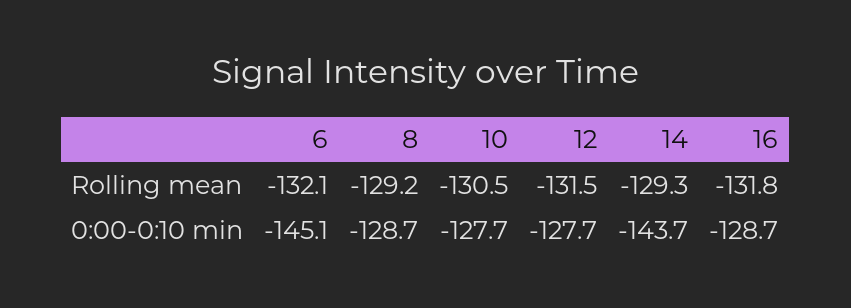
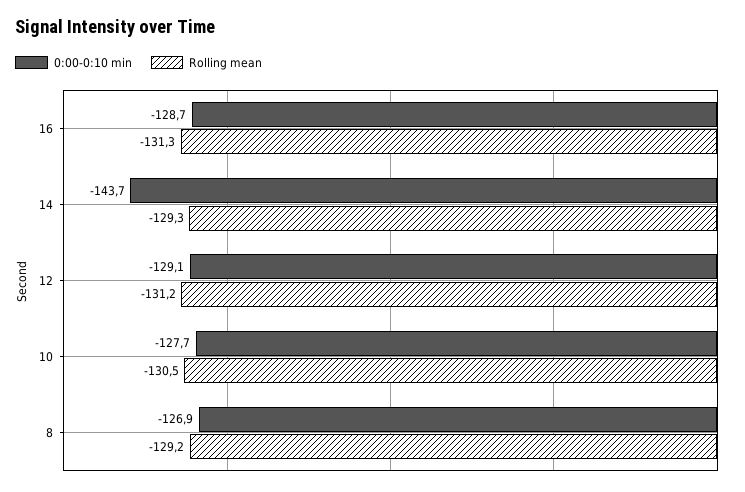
  {
    "Rolling mean": {
-     "6": -132.1,
      "8": -129.2,
      "10": -130.5,
-     "12": -131.5,
+     "12": -131.2,
      "14": -129.3,
-     "16": -131.8
+     "16": -131.3
    },
    "0:00-0:10 min": {
-     "6": -145.1,
-     "8": -128.7,
+     "8": -126.9,
      "10": -127.7,
-     "12": -127.7,
+     "12": -129.1,
      "14": -143.7,
      "16": -128.7
    }
  }

